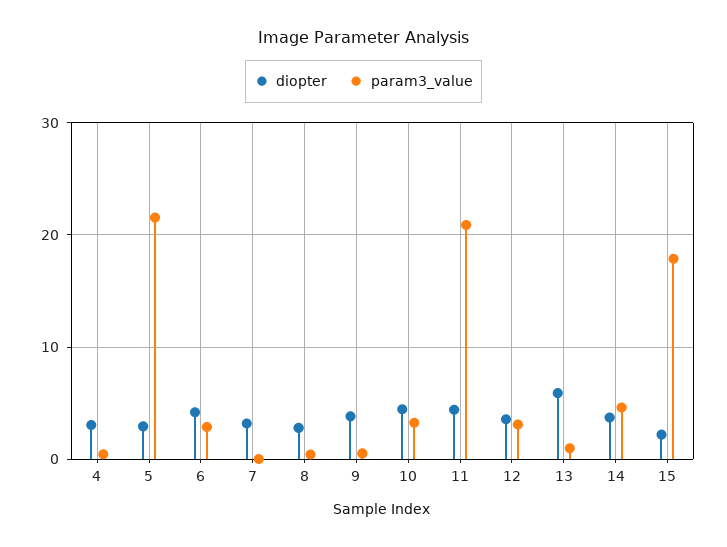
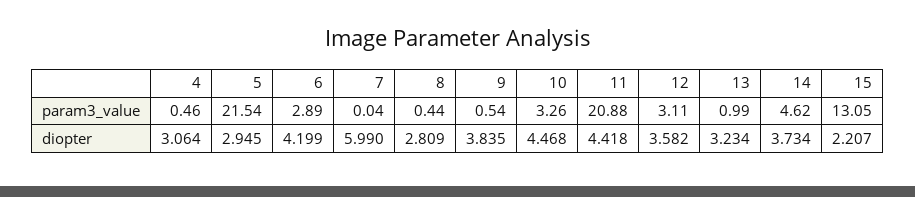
  {
    "diopter": {
      "4": 3.064,
      "5": 2.945,
      "6": 4.199,
-     "7": 3,
+     "7": 5.99,
      "8": 2.809,
      "9": 3.835,
      "10": 4.468,
      "11": 4.418,
      "12": 3.582,
-     "13": 6,
+     "13": 3.234,
      "14": 3.734,
      "15": 2.207
    },
    "param3_value": {
      "4": 0.46,
      "5": 21.54,
      "6": 2.89,
      "7": 0.04,
      "8": 0.44,
      "9": 0.54,
      "10": 3.26,
      "11": 20.88,
      "12": 3.11,
      "13": 0.99,
      "14": 4.62,
-     "15": 18
+     "15": 13.05
    }
  }

